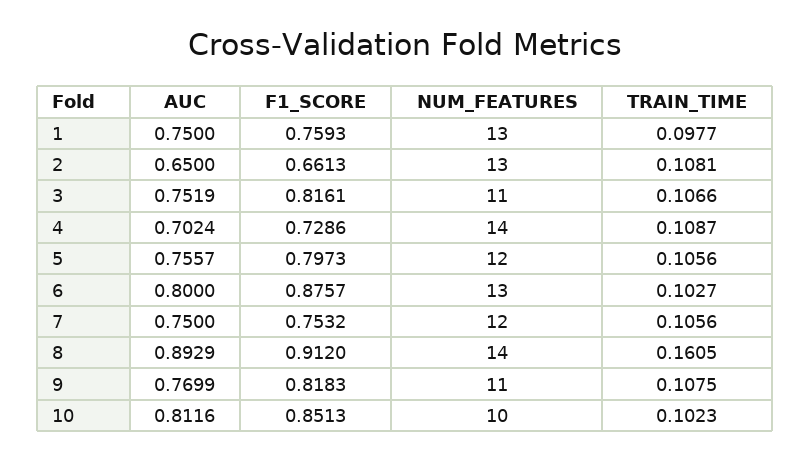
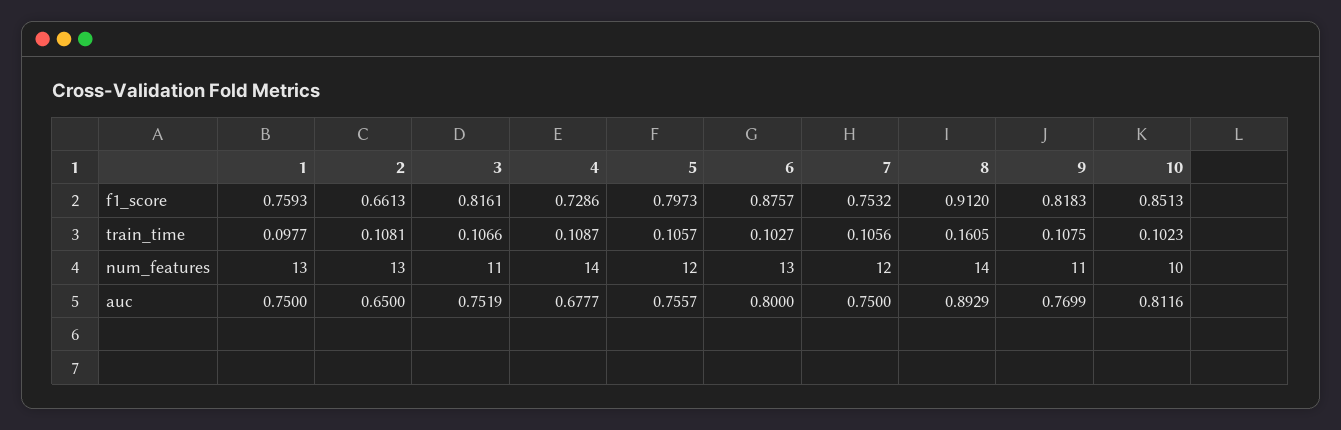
  {
    "AUC": {
      "1": 0.75,
      "2": 0.65,
      "3": 0.7519,
-     "4": 0.7024,
+     "4": 0.6777,
      "5": 0.7557,
      "6": 0.8,
      "7": 0.75,
      "8": 0.8929,
      "9": 0.7699,
      "10": 0.8116
    },
    "F1_SCORE": {
      "1": 0.7593,
      "2": 0.6613,
      "3": 0.8161,
      "4": 0.7286,
      "5": 0.7973,
      "6": 0.8757,
      "7": 0.7532,
      "8": 0.912,
      "9": 0.8183,
      "10": 0.8513
    },
    "NUM_FEATURES": {
      "1": 13,
      "2": 13,
      "3": 11,
      "4": 14,
      "5": 12,
      "6": 13,
      "7": 12,
      "8": 14,
      "9": 11,
      "10": 10
    },
    "TRAIN_TIME": {
      "1": 0.0977,
      "2": 0.1081,
      "3": 0.1066,
      "4": 0.1087,
-     "5": 0.1056,
+     "5": 0.1057,
      "6": 0.1027,
      "7": 0.1056,
      "8": 0.1605,
      "9": 0.1075,
      "10": 0.1023
    }
  }

